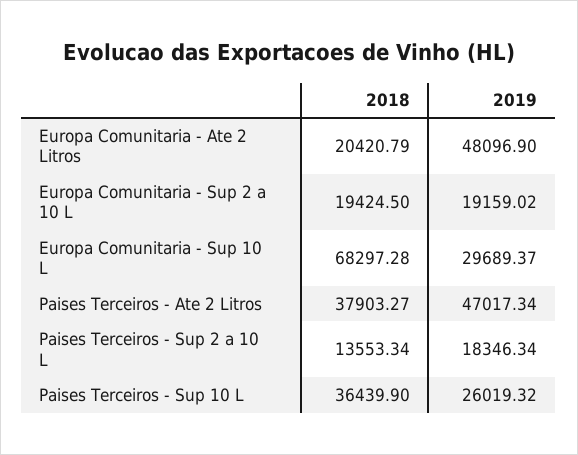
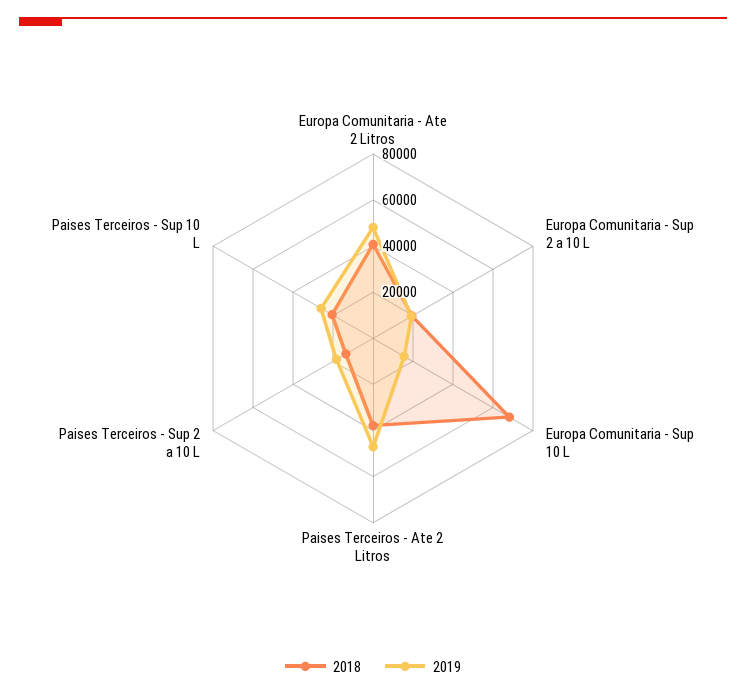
  {
    "2018": {
-     "Europa Comunitaria - Ate 2 Litros": 20420.79,
+     "Europa Comunitaria - Ate 2 Litros": 40000,
      "Europa Comunitaria - Sup 2 a 10 L": 19424.5,
      "Europa Comunitaria - Sup 10 L": 68297.28,
      "Paises Terceiros - Ate 2 Litros": 37903.27,
      "Paises Terceiros - Sup 2 a 10 L": 13553.34,
-     "Paises Terceiros - Sup 10 L": 36439.9
+     "Paises Terceiros - Sup 10 L": 20000
    },
    "2019": {
      "Europa Comunitaria - Ate 2 Litros": 48096.9,
      "Europa Comunitaria - Sup 2 a 10 L": 19159.02,
-     "Europa Comunitaria - Sup 10 L": 29689.37,
+     "Europa Comunitaria - Sup 10 L": 15000,
      "Paises Terceiros - Ate 2 Litros": 47017.34,
      "Paises Terceiros - Sup 2 a 10 L": 18346.34,
      "Paises Terceiros - Sup 10 L": 26019.32
    }
  }

